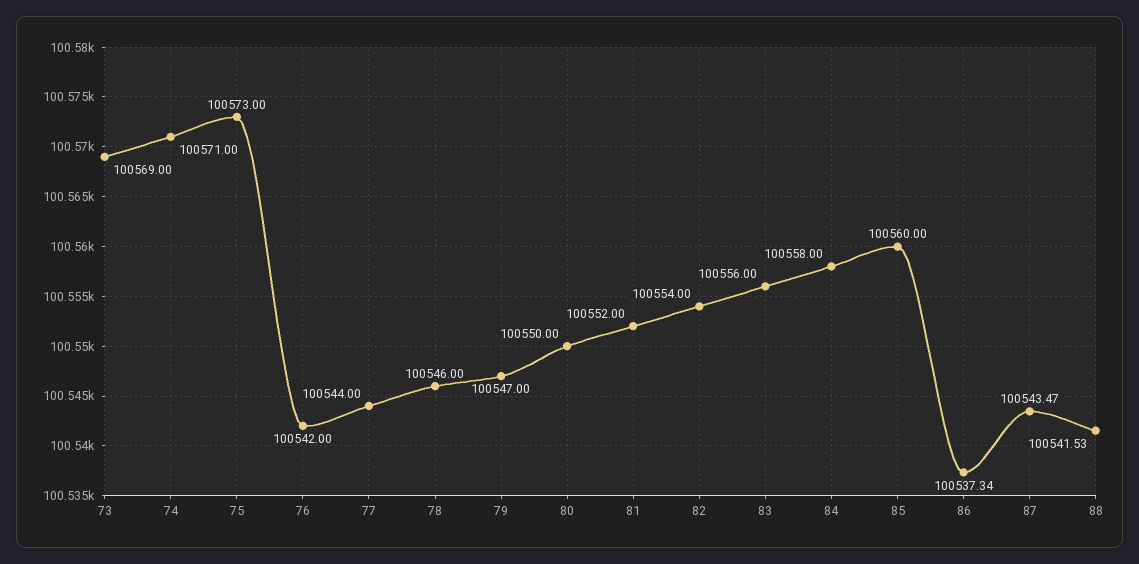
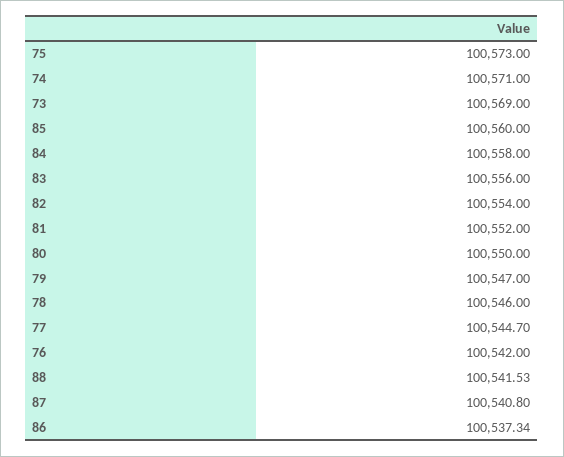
  {
    "73": 100569,
    "74": 100571,
    "75": 100573,
    "76": 100542,
-   "77": 100544,
+   "77": 100544.7,
    "78": 100546,
    "79": 100547,
    "80": 100550,
    "81": 100552,
    "82": 100554,
    "83": 100556,
    "84": 100558,
    "85": 100560,
    "86": 100537.34,
-   "87": 100543.47,
+   "87": 100540.8,
    "88": 100541.53
  }

